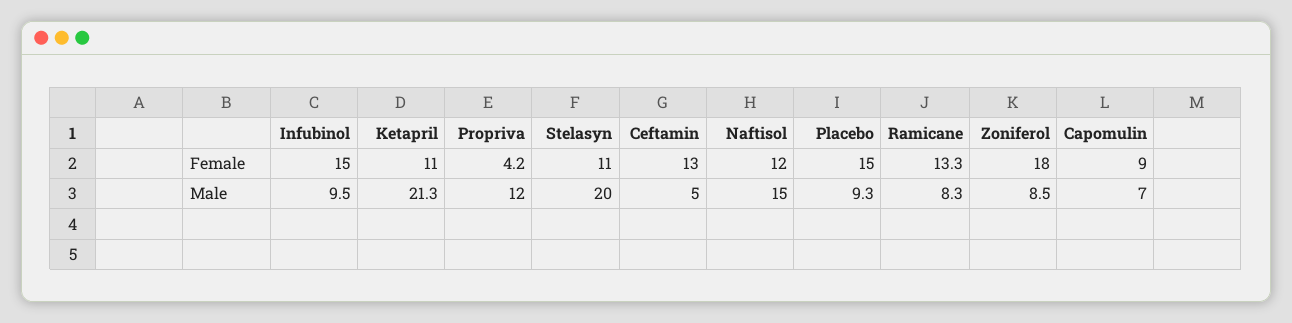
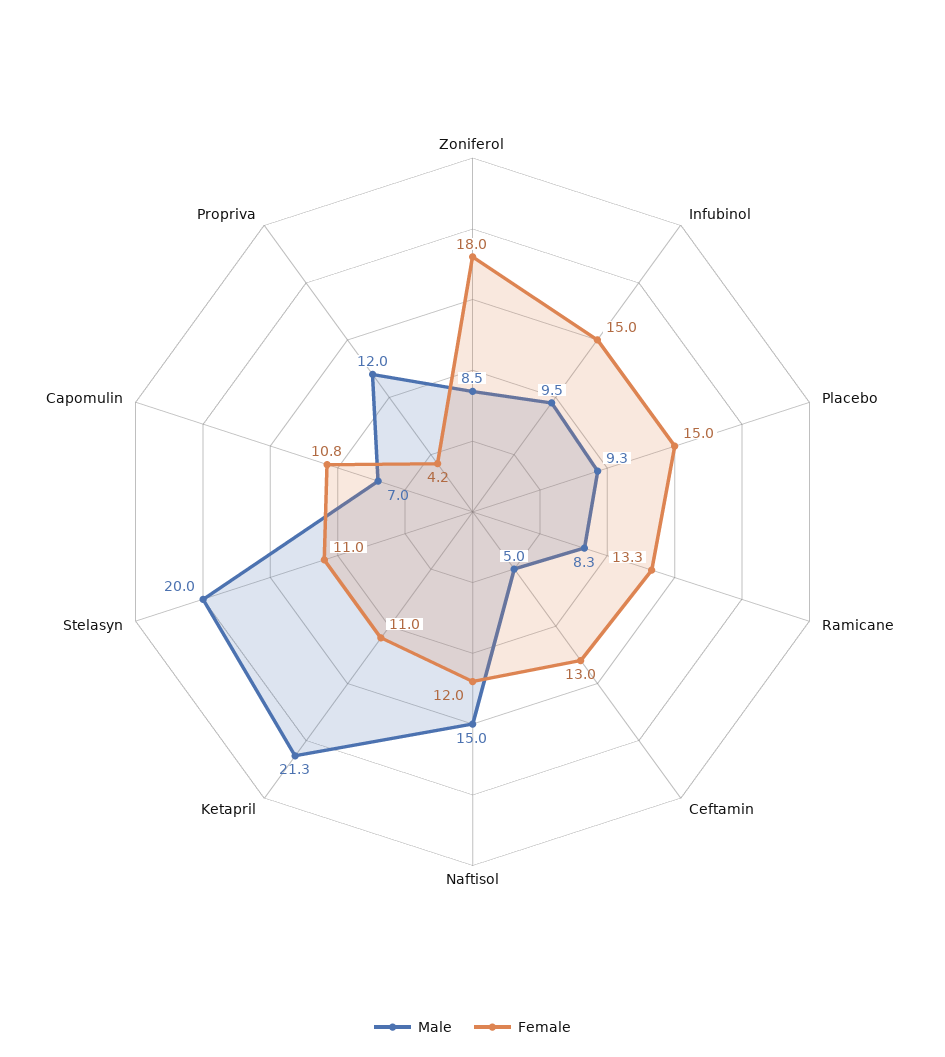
  {
    "Female": {
      "Infubinol": 15,
      "Ketapril": 11,
      "Propriva": 4.2,
      "Stelasyn": 11,
      "Ceftamin": 13,
      "Naftisol": 12,
      "Placebo": 15,
      "Ramicane": 13.3,
      "Zoniferol": 18,
-     "Capomulin": 9
+     "Capomulin": 10.8
    },
    "Male": {
      "Infubinol": 9.5,
      "Ketapril": 21.3,
      "Propriva": 12,
      "Stelasyn": 20,
      "Ceftamin": 5,
      "Naftisol": 15,
      "Placebo": 9.3,
      "Ramicane": 8.3,
      "Zoniferol": 8.5,
      "Capomulin": 7
    }
  }

